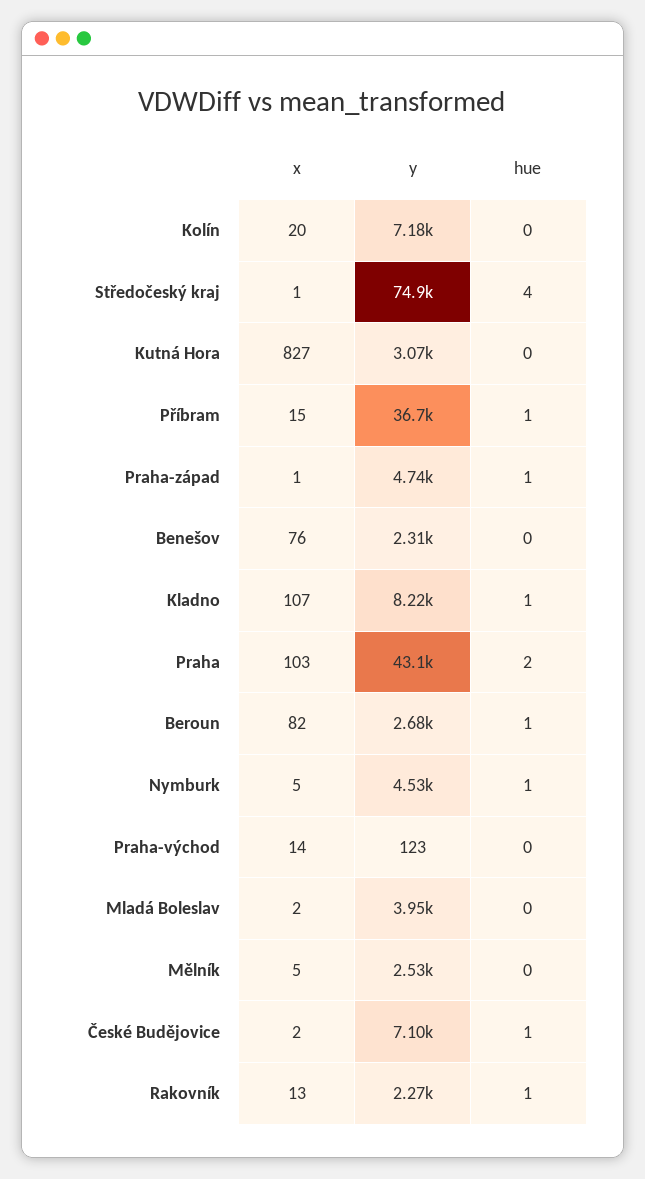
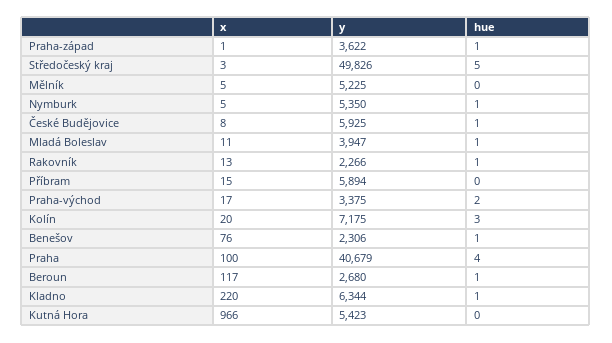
  {
    "x": {
      "Kolín": 20,
-     "Středočeský kraj": 1,
+     "Středočeský kraj": 3,
-     "Kutná Hora": 827,
+     "Kutná Hora": 966,
      "Příbram": 15,
      "Praha-západ": 1,
      "Benešov": 76,
-     "Kladno": 107,
+     "Kladno": 220,
-     "Praha": 103,
+     "Praha": 100,
-     "Beroun": 82,
+     "Beroun": 117,
      "Nymburk": 5,
-     "Praha-východ": 14,
+     "Praha-východ": 17,
-     "Mladá Boleslav": 2,
+     "Mladá Boleslav": 11,
      "Mělník": 5,
-     "České Budějovice": 2,
+     "České Budějovice": 8,
      "Rakovník": 13
    },
    "y": {
      "Kolín": 7175,
-     "Středočeský kraj": 74900,
+     "Středočeský kraj": 49826,
-     "Kutná Hora": 3070,
+     "Kutná Hora": 5423,
-     "Příbram": 36700,
+     "Příbram": 5894,
-     "Praha-západ": 4740,
+     "Praha-západ": 3622,
      "Benešov": 2306,
-     "Kladno": 8220,
+     "Kladno": 6344,
-     "Praha": 43100,
+     "Praha": 40679,
      "Beroun": 2680,
-     "Nymburk": 4530,
+     "Nymburk": 5350,
-     "Praha-východ": 123,
+     "Praha-východ": 3375,
      "Mladá Boleslav": 3947,
-     "Mělník": 2530,
+     "Mělník": 5225,
-     "České Budějovice": 7100,
+     "České Budějovice": 5925,
      "Rakovník": 2266
    },
    "hue": {
-     "Kolín": 0,
+     "Kolín": 3,
-     "Středočeský kraj": 4,
+     "Středočeský kraj": 5,
      "Kutná Hora": 0,
-     "Příbram": 1,
+     "Příbram": 0,
      "Praha-západ": 1,
-     "Benešov": 0,
+     "Benešov": 1,
      "Kladno": 1,
-     "Praha": 2,
+     "Praha": 4,
      "Beroun": 1,
      "Nymburk": 1,
-     "Praha-východ": 0,
+     "Praha-východ": 2,
-     "Mladá Boleslav": 0,
+     "Mladá Boleslav": 1,
      "Mělník": 0,
      "České Budějovice": 1,
      "Rakovník": 1
    }
  }

